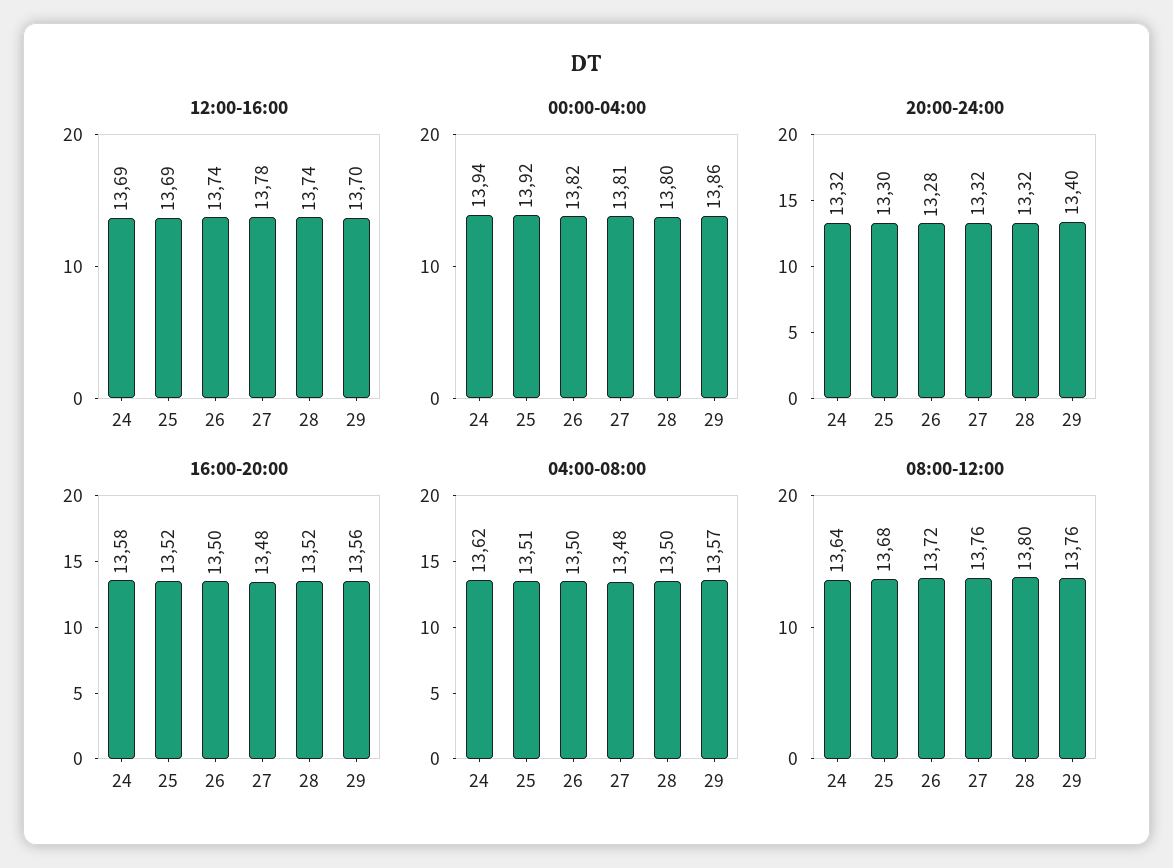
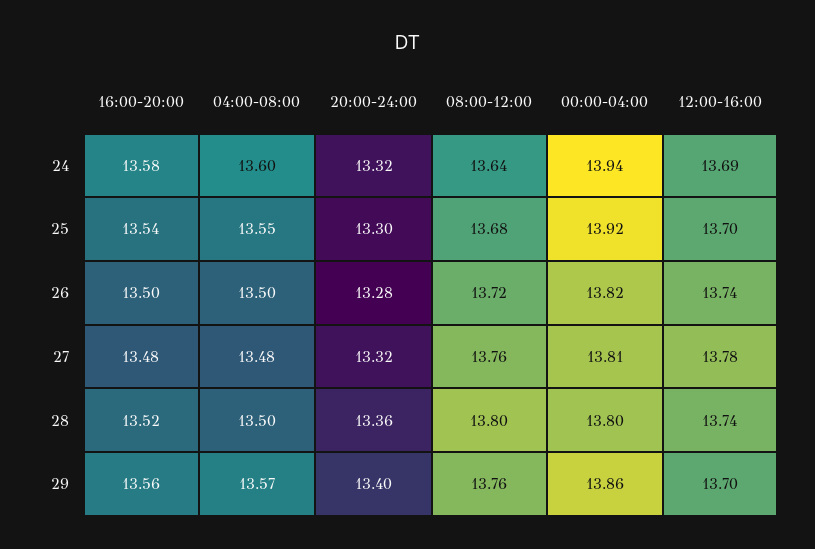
  {
    "12:00-16:00": {
      "24": 13.69,
-     "25": 13.69,
+     "25": 13.7,
      "26": 13.74,
      "27": 13.78,
      "28": 13.74,
      "29": 13.7
    },
    "00:00-04:00": {
      "24": 13.94,
      "25": 13.92,
      "26": 13.82,
      "27": 13.81,
      "28": 13.8,
      "29": 13.86
    },
    "20:00-24:00": {
      "24": 13.32,
      "25": 13.3,
      "26": 13.28,
      "27": 13.32,
-     "28": 13.32,
+     "28": 13.36,
      "29": 13.4
    },
    "16:00-20:00": {
      "24": 13.58,
-     "25": 13.52,
+     "25": 13.54,
      "26": 13.5,
      "27": 13.48,
      "28": 13.52,
      "29": 13.56
    },
    "04:00-08:00": {
-     "24": 13.62,
+     "24": 13.6,
-     "25": 13.51,
+     "25": 13.55,
      "26": 13.5,
      "27": 13.48,
      "28": 13.5,
      "29": 13.57
    },
    "08:00-12:00": {
      "24": 13.64,
      "25": 13.68,
      "26": 13.72,
      "27": 13.76,
      "28": 13.8,
      "29": 13.76
    }
  }

